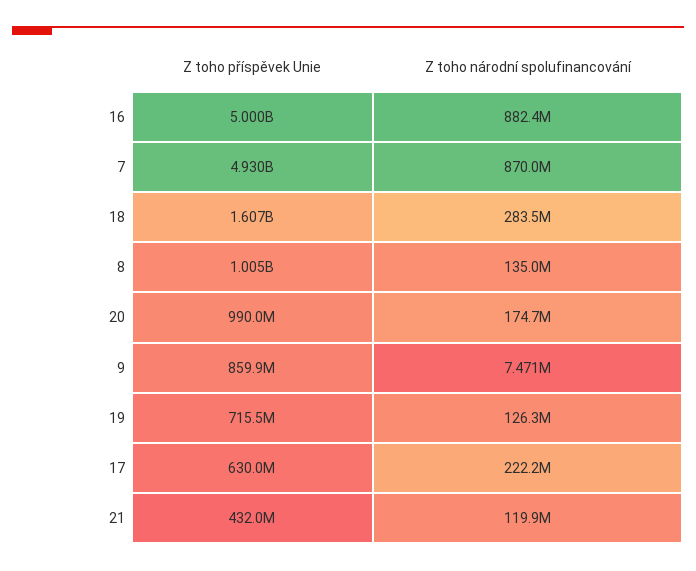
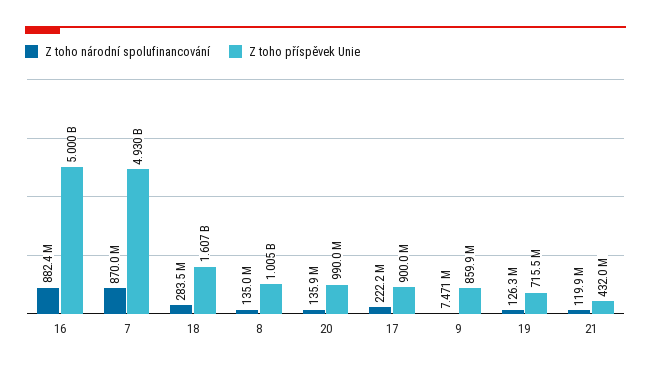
  {
    "Z toho příspěvek Unie": {
      "16": 5000000000,
      "7": 4930000000,
      "18": 1607000000,
      "8": 1005000000,
      "20": 990000000,
      "9": 859900000,
      "19": 715500000,
-     "17": 630000000,
+     "17": 900000000,
      "21": 432000000
    },
    "Z toho národní spolufinancování": {
      "16": 882400000,
      "7": 870000000,
      "18": 283500000,
      "8": 135000000,
-     "20": 174700000,
+     "20": 135900000,
      "9": 7471000,
      "19": 126300000,
      "17": 222200000,
      "21": 119900000
    }
  }

